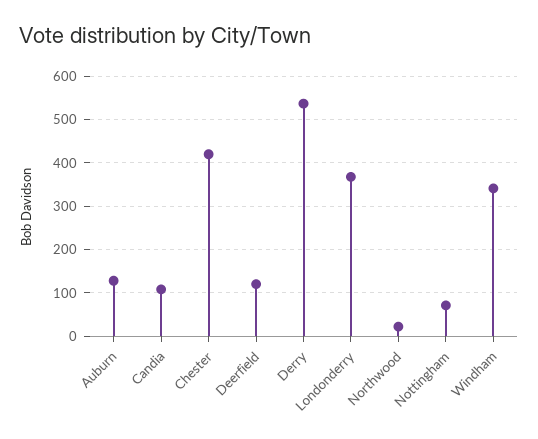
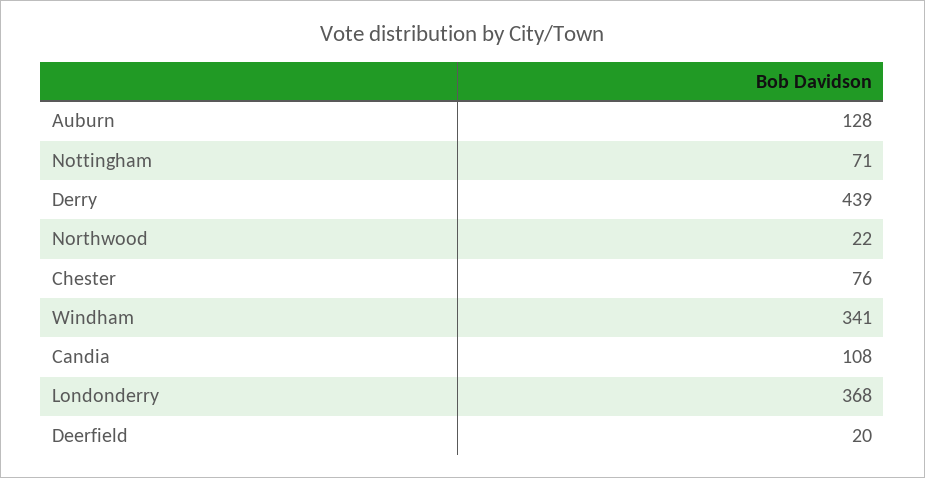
  {
    "Auburn": 128,
    "Candia": 108,
-   "Chester": 420,
+   "Chester": 76,
-   "Deerfield": 120,
+   "Deerfield": 20,
-   "Derry": 540,
+   "Derry": 439,
    "Londonderry": 368,
    "Northwood": 22,
    "Nottingham": 71,
    "Windham": 341
  }

